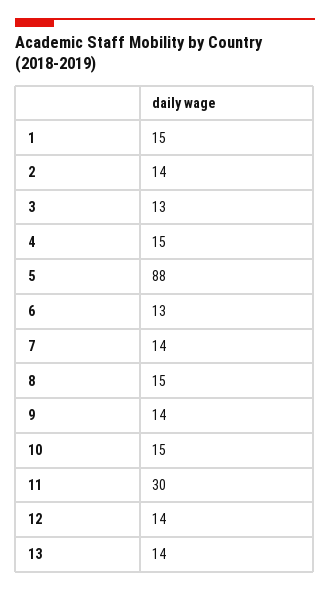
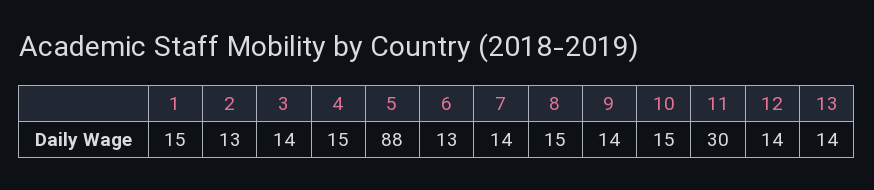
  {
    "1": 15,
-   "2": 14,
+   "2": 13,
-   "3": 13,
+   "3": 14,
    "4": 15,
    "5": 88,
    "6": 13,
    "7": 14,
    "8": 15,
    "9": 14,
    "10": 15,
    "11": 30,
    "12": 14,
    "13": 14
  }

